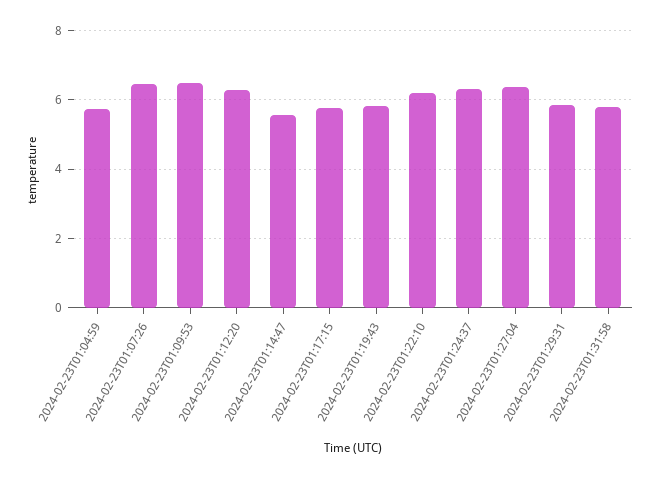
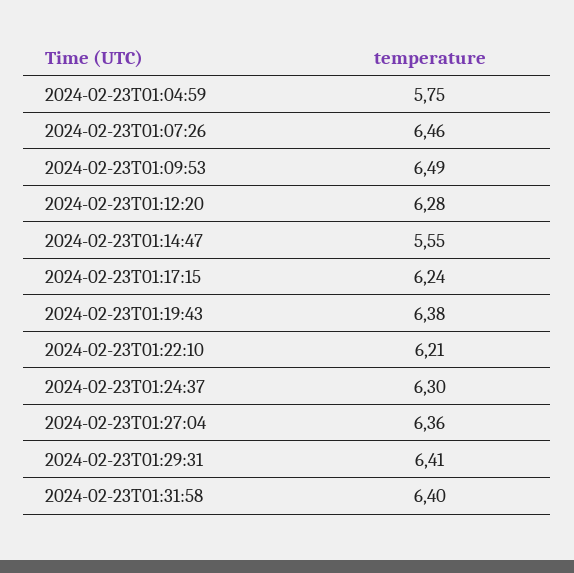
  {
    "2024-02-23T01:04:59": 5.75,
    "2024-02-23T01:07:26": 6.46,
    "2024-02-23T01:09:53": 6.49,
    "2024-02-23T01:12:20": 6.28,
    "2024-02-23T01:14:47": 5.55,
-   "2024-02-23T01:17:15": 5.8,
+   "2024-02-23T01:17:15": 6.24,
-   "2024-02-23T01:19:43": 5.8,
+   "2024-02-23T01:19:43": 6.38,
    "2024-02-23T01:22:10": 6.21,
    "2024-02-23T01:24:37": 6.3,
    "2024-02-23T01:27:04": 6.36,
-   "2024-02-23T01:29:31": 5.8,
+   "2024-02-23T01:29:31": 6.41,
-   "2024-02-23T01:31:58": 5.8
+   "2024-02-23T01:31:58": 6.4
  }

